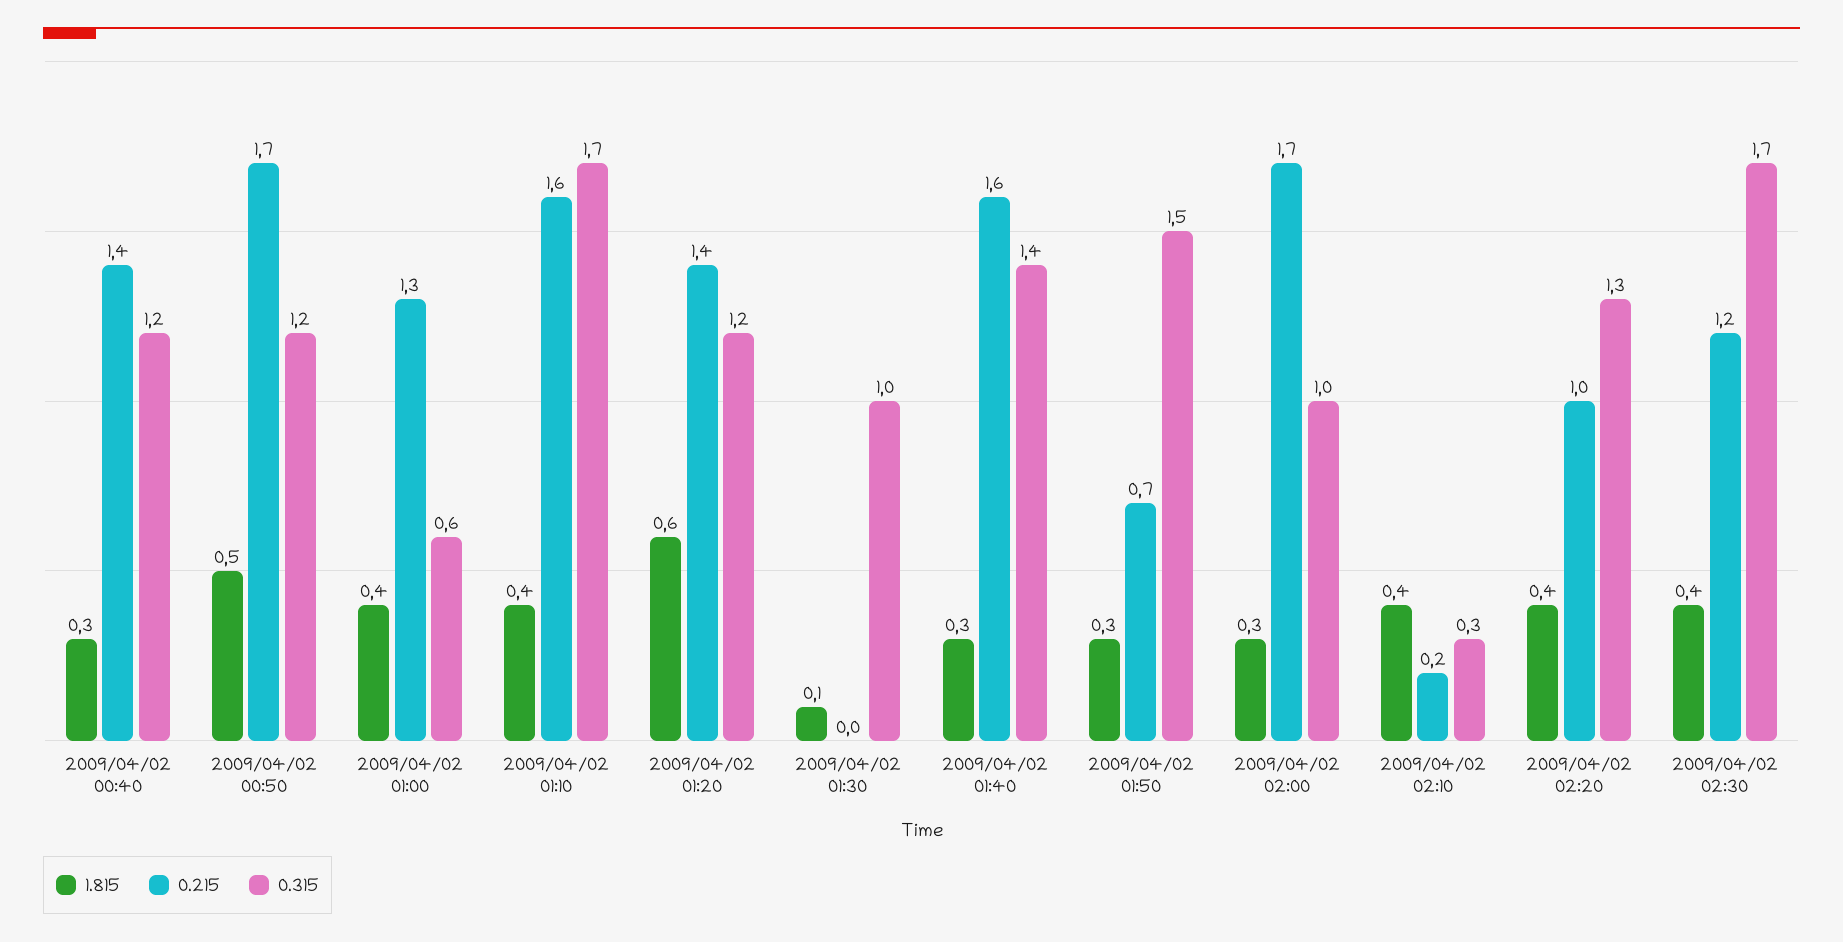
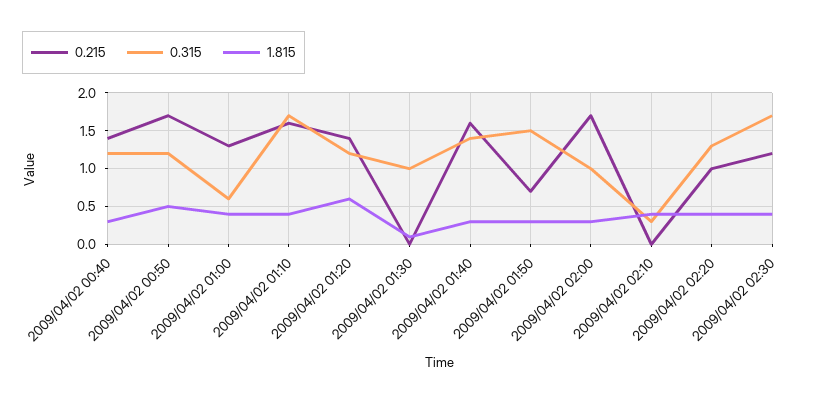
  {
    "1.815": {
      "2009/04/02 00:40": 0.3,
      "2009/04/02 00:50": 0.5,
      "2009/04/02 01:00": 0.4,
      "2009/04/02 01:10": 0.4,
      "2009/04/02 01:20": 0.6,
      "2009/04/02 01:30": 0.1,
      "2009/04/02 01:40": 0.3,
      "2009/04/02 01:50": 0.3,
      "2009/04/02 02:00": 0.3,
      "2009/04/02 02:10": 0.4,
      "2009/04/02 02:20": 0.4,
      "2009/04/02 02:30": 0.4
    },
    "0.215": {
      "2009/04/02 00:40": 1.4,
      "2009/04/02 00:50": 1.7,
      "2009/04/02 01:00": 1.3,
      "2009/04/02 01:10": 1.6,
      "2009/04/02 01:20": 1.4,
      "2009/04/02 01:30": 0,
      "2009/04/02 01:40": 1.6,
      "2009/04/02 01:50": 0.7,
      "2009/04/02 02:00": 1.7,
-     "2009/04/02 02:10": 0.2,
+     "2009/04/02 02:10": 0,
      "2009/04/02 02:20": 1,
      "2009/04/02 02:30": 1.2
    },
    "0.315": {
      "2009/04/02 00:40": 1.2,
      "2009/04/02 00:50": 1.2,
      "2009/04/02 01:00": 0.6,
      "2009/04/02 01:10": 1.7,
      "2009/04/02 01:20": 1.2,
      "2009/04/02 01:30": 1,
      "2009/04/02 01:40": 1.4,
      "2009/04/02 01:50": 1.5,
      "2009/04/02 02:00": 1,
      "2009/04/02 02:10": 0.3,
      "2009/04/02 02:20": 1.3,
      "2009/04/02 02:30": 1.7
    }
  }

